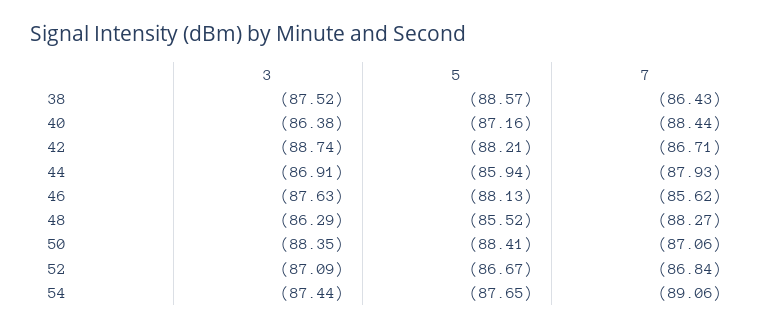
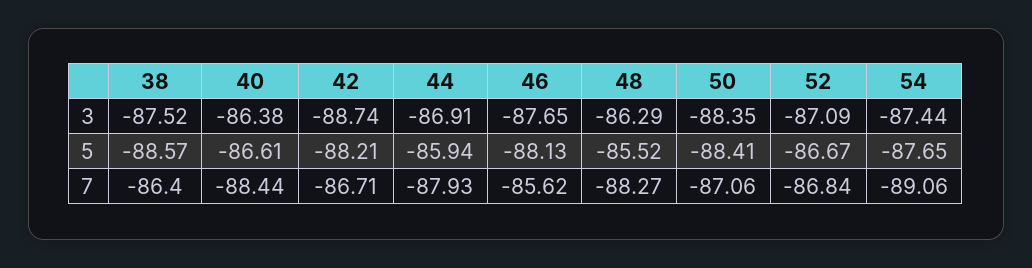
  {
    "3": {
      "38": -87.52,
      "40": -86.38,
      "42": -88.74,
      "44": -86.91,
-     "46": -87.63,
+     "46": -87.65,
      "48": -86.29,
      "50": -88.35,
      "52": -87.09,
      "54": -87.44
    },
    "5": {
      "38": -88.57,
-     "40": -87.16,
+     "40": -86.61,
      "42": -88.21,
      "44": -85.94,
      "46": -88.13,
      "48": -85.52,
      "50": -88.41,
      "52": -86.67,
      "54": -87.65
    },
    "7": {
-     "38": -86.43,
+     "38": -86.4,
      "40": -88.44,
      "42": -86.71,
      "44": -87.93,
      "46": -85.62,
      "48": -88.27,
      "50": -87.06,
      "52": -86.84,
      "54": -89.06
    }
  }

